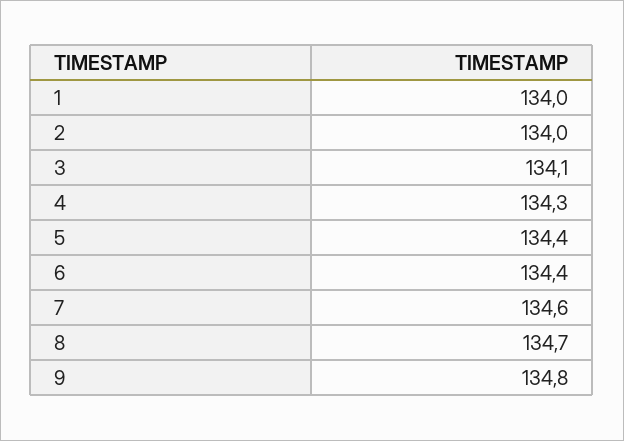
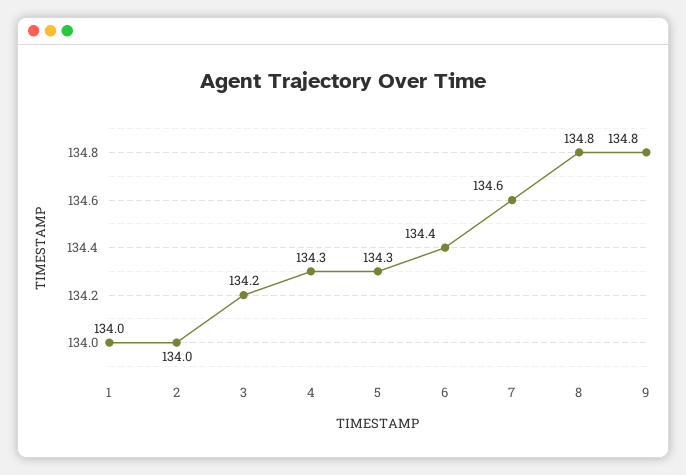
  {
    "1": 134,
    "2": 134,
-   "3": 134.1,
+   "3": 134.2,
    "4": 134.3,
-   "5": 134.4,
+   "5": 134.3,
    "6": 134.4,
    "7": 134.6,
-   "8": 134.7,
+   "8": 134.8,
    "9": 134.8
  }

